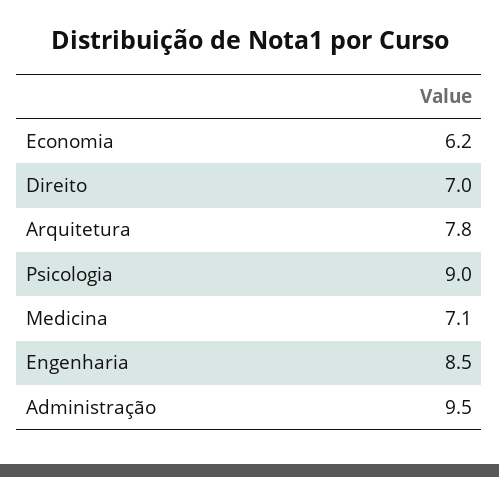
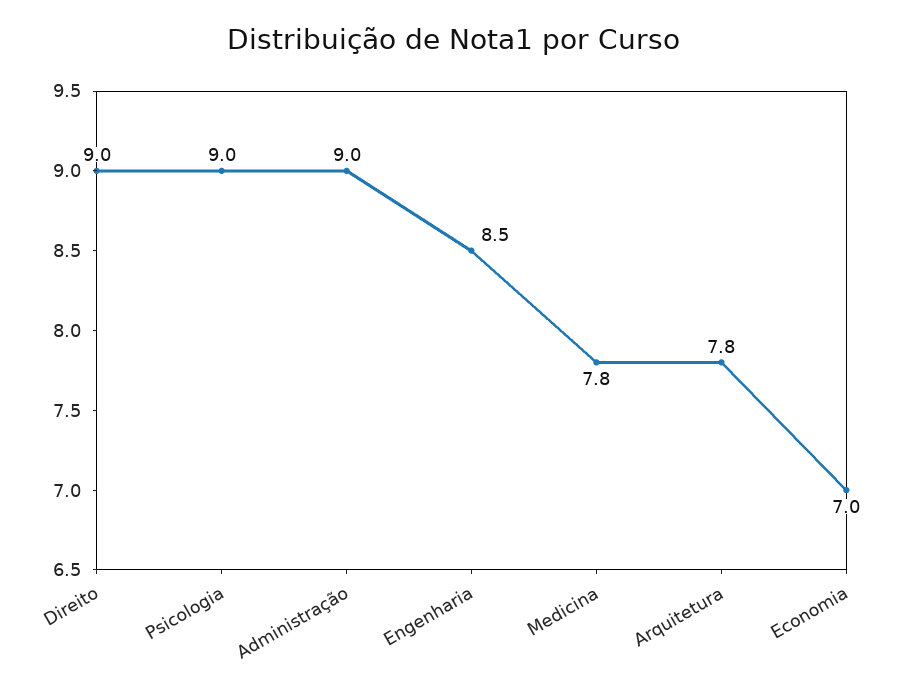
  {
-   "Economia": 6.2,
+   "Economia": 7,
-   "Direito": 7,
+   "Direito": 9,
    "Arquitetura": 7.8,
    "Psicologia": 9,
-   "Medicina": 7.1,
+   "Medicina": 7.8,
    "Engenharia": 8.5,
-   "Administração": 9.5
+   "Administração": 9
  }

